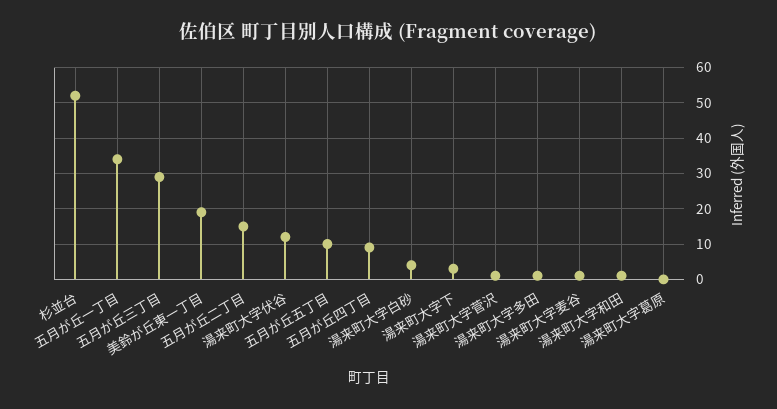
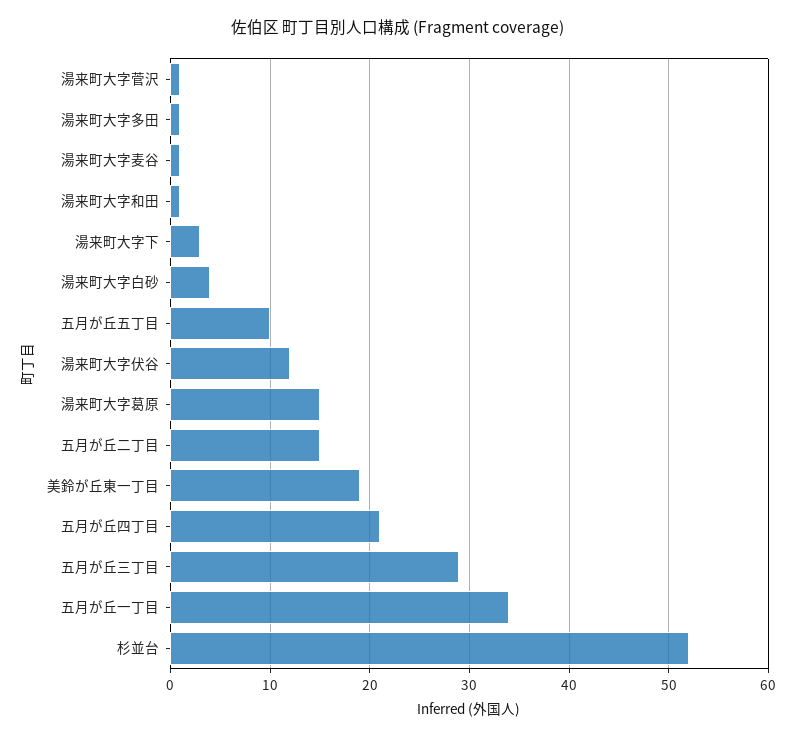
  {
    "杉並台": 52,
    "五月が丘一丁目": 34,
    "五月が丘三丁目": 29,
    "美鈴が丘東一丁目": 19,
    "五月が丘二丁目": 15,
    "湯来町大字伏谷": 12,
    "五月が丘五丁目": 10,
-   "五月が丘四丁目": 10,
+   "五月が丘四丁目": 21,
    "湯来町大字白砂": 4,
    "湯来町大字下": 3,
    "湯来町大字菅沢": 1,
    "湯来町大字多田": 1,
    "湯来町大字麦谷": 1,
    "湯来町大字和田": 1,
-   "湯来町大字葛原": 0
+   "湯来町大字葛原": 15
  }

